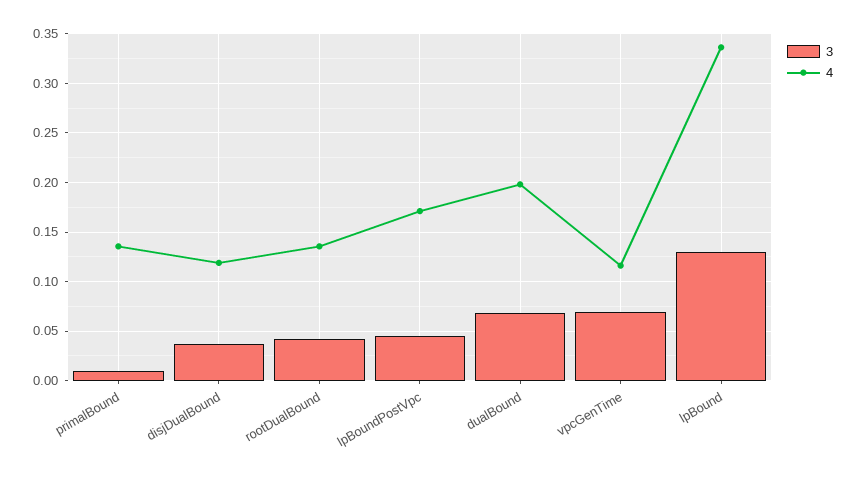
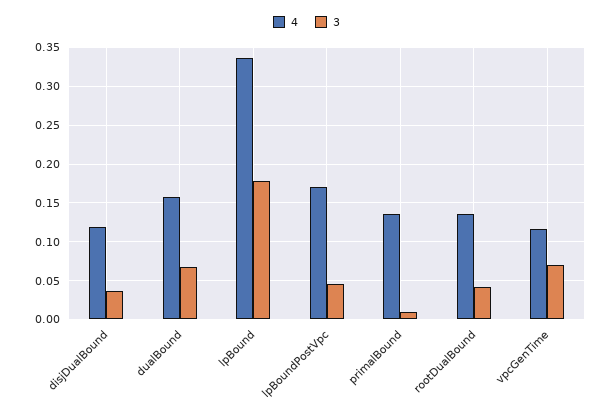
  {
    "3": {
      "primalBound": 0.01,
      "disjDualBound": 0.04,
      "rootDualBound": 0.04,
      "lpBoundPostVpc": 0.05,
      "dualBound": 0.07,
      "vpcGenTime": 0.07,
-     "lpBound": 0.13
+     "lpBound": 0.18
    },
    "4": {
      "primalBound": 0.14,
      "disjDualBound": 0.12,
      "rootDualBound": 0.14,
      "lpBoundPostVpc": 0.17,
-     "dualBound": 0.2,
+     "dualBound": 0.16,
      "vpcGenTime": 0.12,
      "lpBound": 0.34
    }
  }

